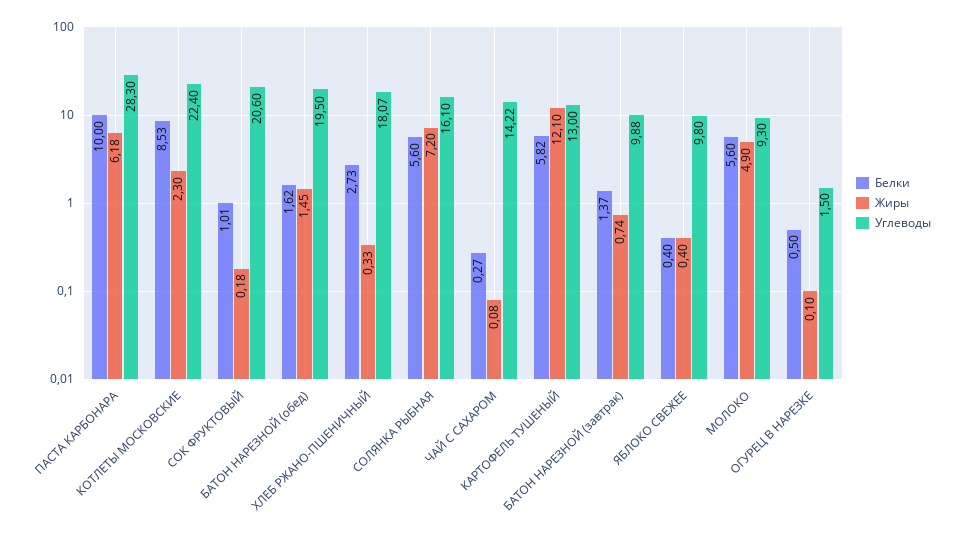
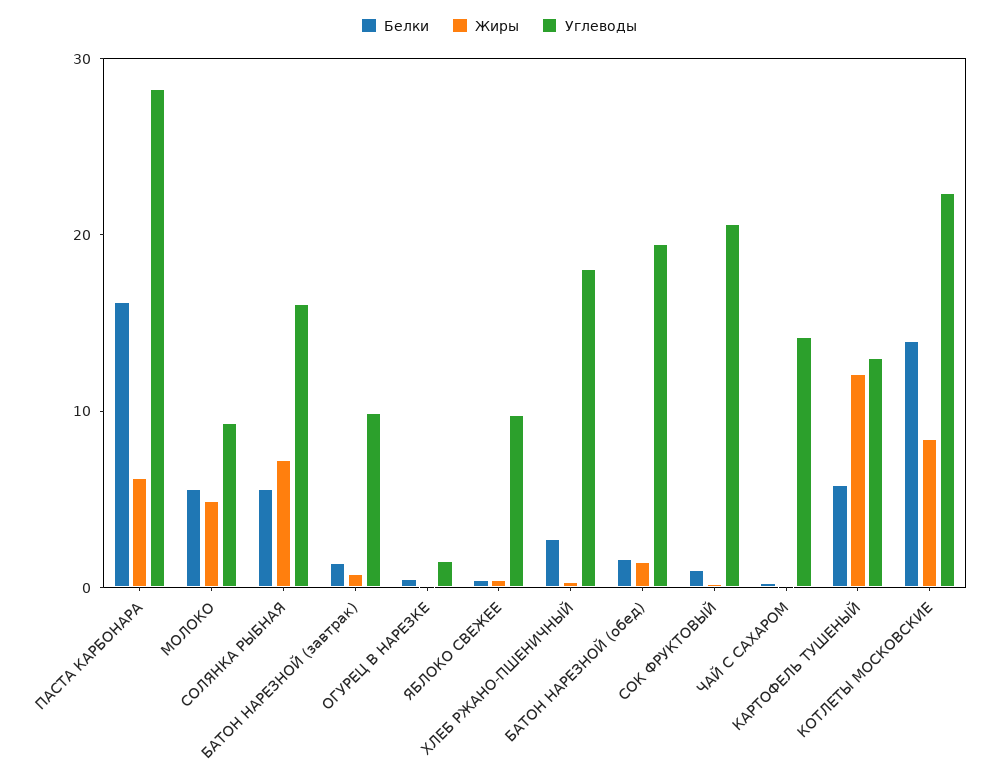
  {
    "Белки": {
-     "ПАСТА КАРБОНАРА": 10,
+     "ПАСТА КАРБОНАРА": 16,
-     "КОТЛЕТЫ МОСКОВСКИЕ": 8.53,
+     "КОТЛЕТЫ МОСКОВСКИЕ": 14,
      "СОК ФРУКТОВЫЙ": 1.01,
      "БАТОН НАРЕЗНОЙ (обед)": 1.62,
      "ХЛЕБ РЖАНО-ПШЕНИЧНЫЙ": 2.73,
      "СОЛЯНКА РЫБНАЯ": 5.6,
      "ЧАЙ С САХАРОМ": 0.27,
      "КАРТОФЕЛЬ ТУШЕНЫЙ": 5.82,
      "БАТОН НАРЕЗНОЙ (завтрак)": 1.37,
      "ЯБЛОКО СВЕЖЕЕ": 0.4,
      "МОЛОКО": 5.6,
      "ОГУРЕЦ В НАРЕЗКЕ": 0.5
    },
    "Жиры": {
      "ПАСТА КАРБОНАРА": 6.18,
-     "КОТЛЕТЫ МОСКОВСКИЕ": 2.3,
+     "КОТЛЕТЫ МОСКОВСКИЕ": 8,
      "СОК ФРУКТОВЫЙ": 0.18,
      "БАТОН НАРЕЗНОЙ (обед)": 1.45,
      "ХЛЕБ РЖАНО-ПШЕНИЧНЫЙ": 0.33,
      "СОЛЯНКА РЫБНАЯ": 7.2,
      "ЧАЙ С САХАРОМ": 0.08,
      "КАРТОФЕЛЬ ТУШЕНЫЙ": 12.1,
      "БАТОН НАРЕЗНОЙ (завтрак)": 0.74,
      "ЯБЛОКО СВЕЖЕЕ": 0.4,
      "МОЛОКО": 4.9,
      "ОГУРЕЦ В НАРЕЗКЕ": 0.1
    },
    "Углеводы": {
      "ПАСТА КАРБОНАРА": 28.3,
      "КОТЛЕТЫ МОСКОВСКИЕ": 22.4,
      "СОК ФРУКТОВЫЙ": 20.6,
      "БАТОН НАРЕЗНОЙ (обед)": 19.5,
      "ХЛЕБ РЖАНО-ПШЕНИЧНЫЙ": 18.07,
      "СОЛЯНКА РЫБНАЯ": 16.1,
      "ЧАЙ С САХАРОМ": 14.22,
      "КАРТОФЕЛЬ ТУШЕНЫЙ": 13,
      "БАТОН НАРЕЗНОЙ (завтрак)": 9.88,
      "ЯБЛОКО СВЕЖЕЕ": 9.8,
      "МОЛОКО": 9.3,
      "ОГУРЕЦ В НАРЕЗКЕ": 1.5
    }
  }

